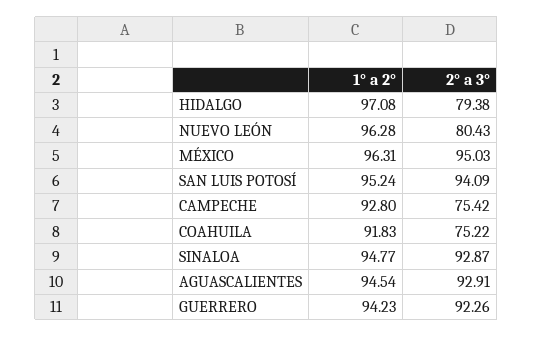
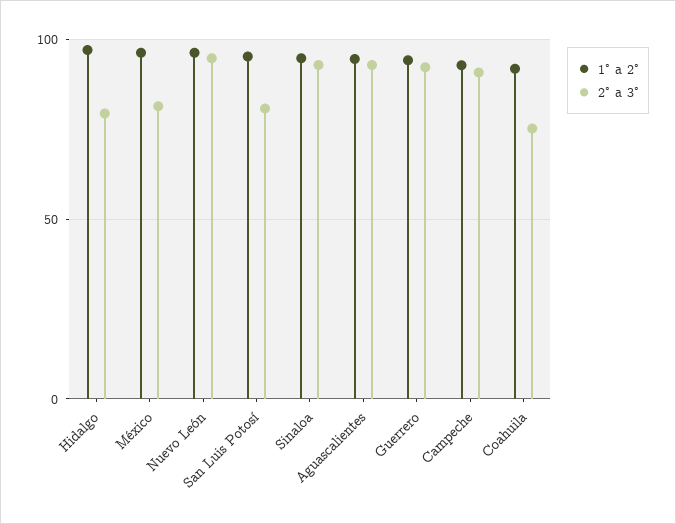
  {
    "1° a 2°": {
      "HIDALGO": 97.08,
      "NUEVO LEÓN": 96.28,
      "MÉXICO": 96.31,
      "SAN LUIS POTOSÍ": 95.24,
      "CAMPECHE": 92.8,
      "COAHUILA": 91.83,
      "SINALOA": 94.77,
      "AGUASCALIENTES": 94.54,
      "GUERRERO": 94.23
    },
    "2° a 3°": {
      "HIDALGO": 79.38,
-     "NUEVO LEÓN": 80.43,
+     "NUEVO LEÓN": 95,
-     "MÉXICO": 95.03,
+     "MÉXICO": 80,
-     "SAN LUIS POTOSÍ": 94.09,
+     "SAN LUIS POTOSÍ": 80,
-     "CAMPECHE": 75.42,
+     "CAMPECHE": 90,
      "COAHUILA": 75.22,
      "SINALOA": 92.87,
      "AGUASCALIENTES": 92.91,
      "GUERRERO": 92.26
    }
  }

